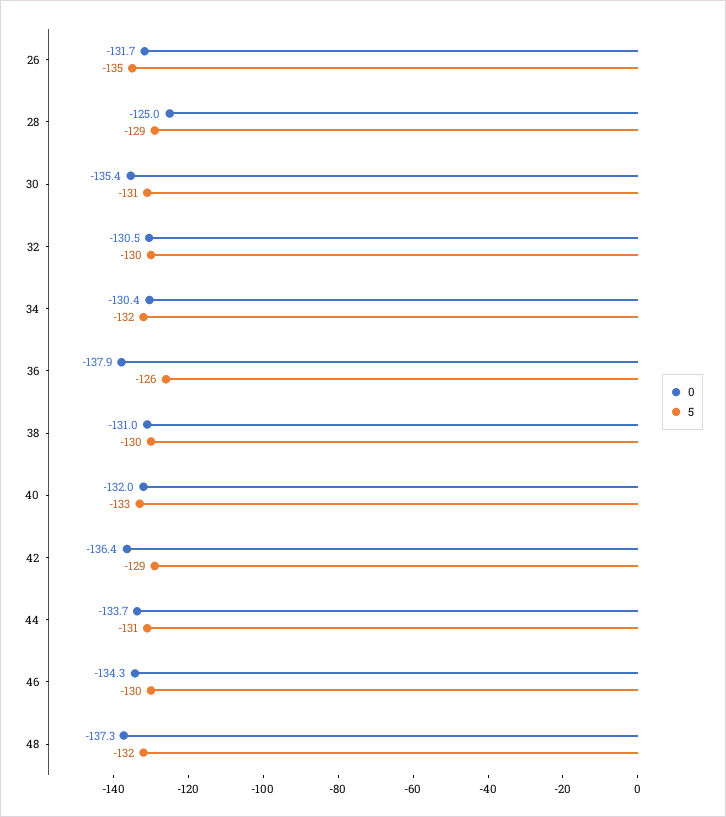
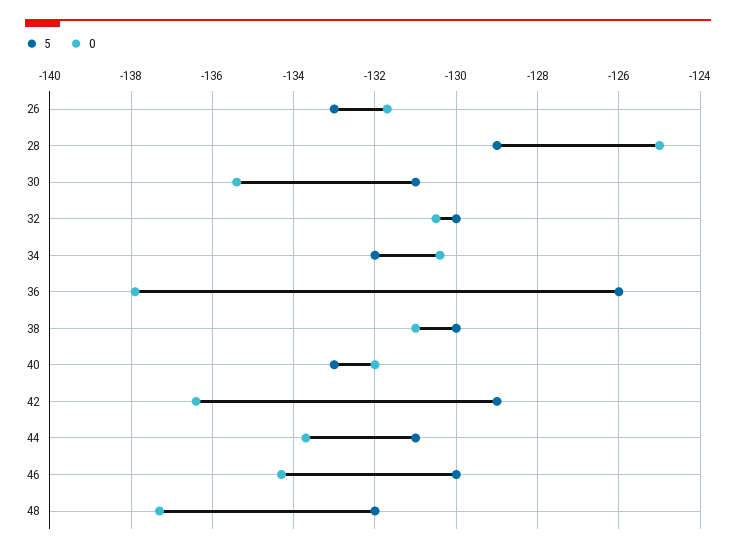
  {
    "0": {
      "26": -131.7,
      "28": -125,
      "30": -135.4,
      "32": -130.5,
      "34": -130.4,
      "36": -137.9,
      "38": -131,
      "40": -132,
      "42": -136.4,
      "44": -133.7,
      "46": -134.3,
      "48": -137.3
    },
    "5": {
-     "26": -135,
+     "26": -133,
      "28": -129,
      "30": -131,
      "32": -130,
      "34": -132,
      "36": -126,
      "38": -130,
      "40": -133,
      "42": -129,
      "44": -131,
      "46": -130,
      "48": -132
    }
  }

